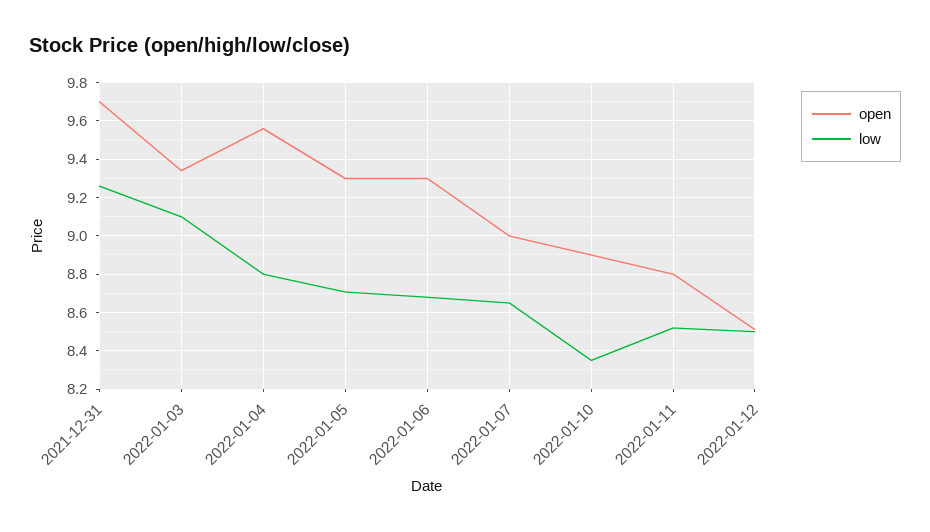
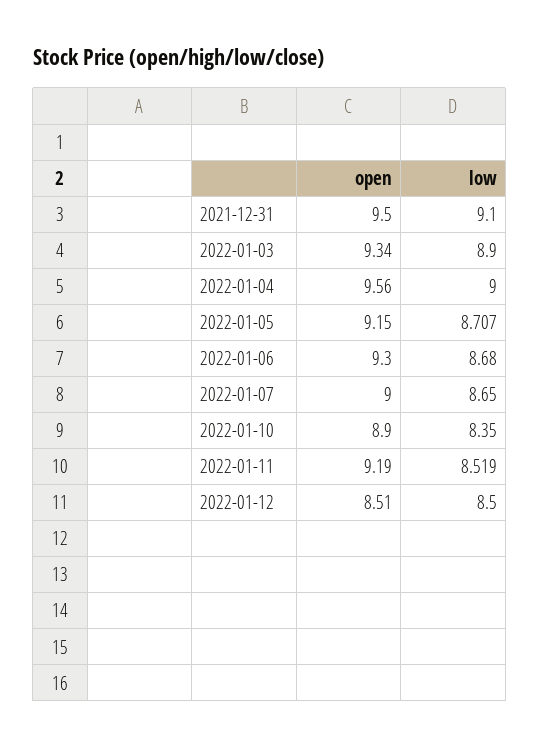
  {
    "open": {
-     "2021-12-31": 9.7,
+     "2021-12-31": 9.5,
      "2022-01-03": 9.34,
      "2022-01-04": 9.56,
-     "2022-01-05": 9.3,
+     "2022-01-05": 9.15,
      "2022-01-06": 9.3,
      "2022-01-07": 9,
      "2022-01-10": 8.9,
-     "2022-01-11": 8.8,
+     "2022-01-11": 9.19,
      "2022-01-12": 8.51
    },
    "low": {
-     "2021-12-31": 9.25,
+     "2021-12-31": 9.1,
-     "2022-01-03": 9.1,
+     "2022-01-03": 8.9,
-     "2022-01-04": 8.8,
+     "2022-01-04": 9,
      "2022-01-05": 8.707,
      "2022-01-06": 8.68,
      "2022-01-07": 8.65,
      "2022-01-10": 8.35,
      "2022-01-11": 8.519,
      "2022-01-12": 8.5
    }
  }

